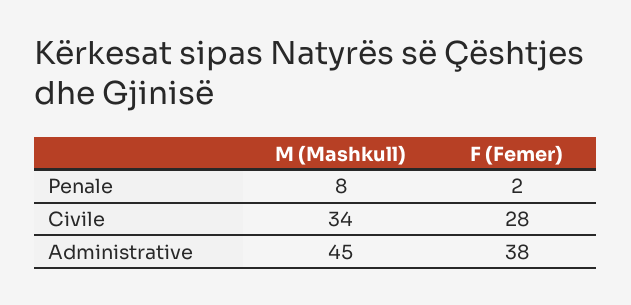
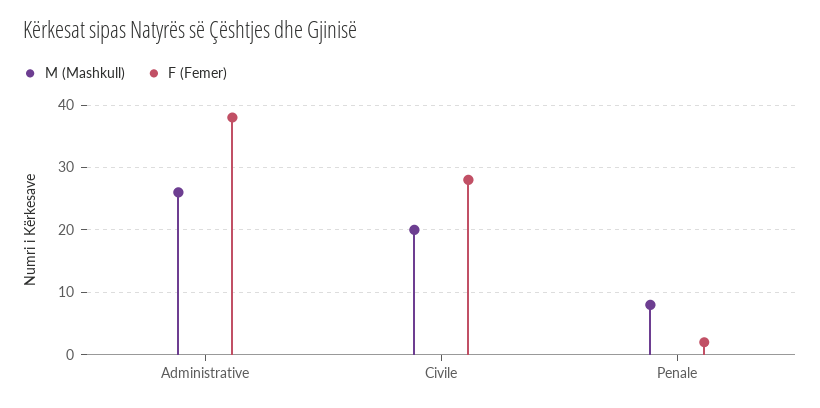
  {
    "M (Mashkull)": {
      "Penale": 8,
-     "Civile": 34,
+     "Civile": 20,
-     "Administrative": 45
+     "Administrative": 26
    },
    "F (Femer)": {
      "Penale": 2,
      "Civile": 28,
      "Administrative": 38
    }
  }

